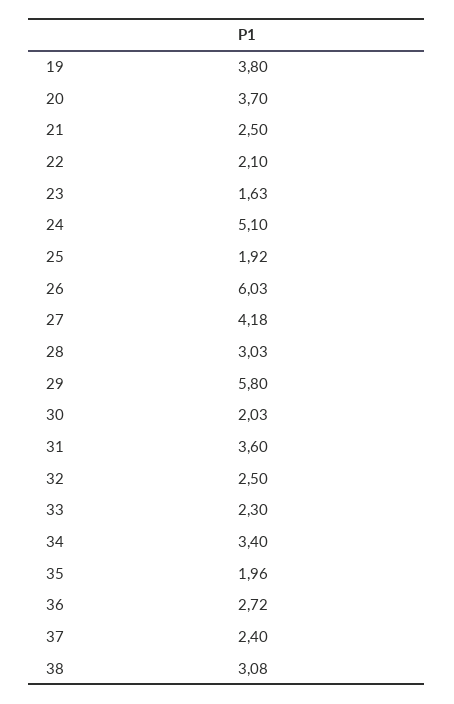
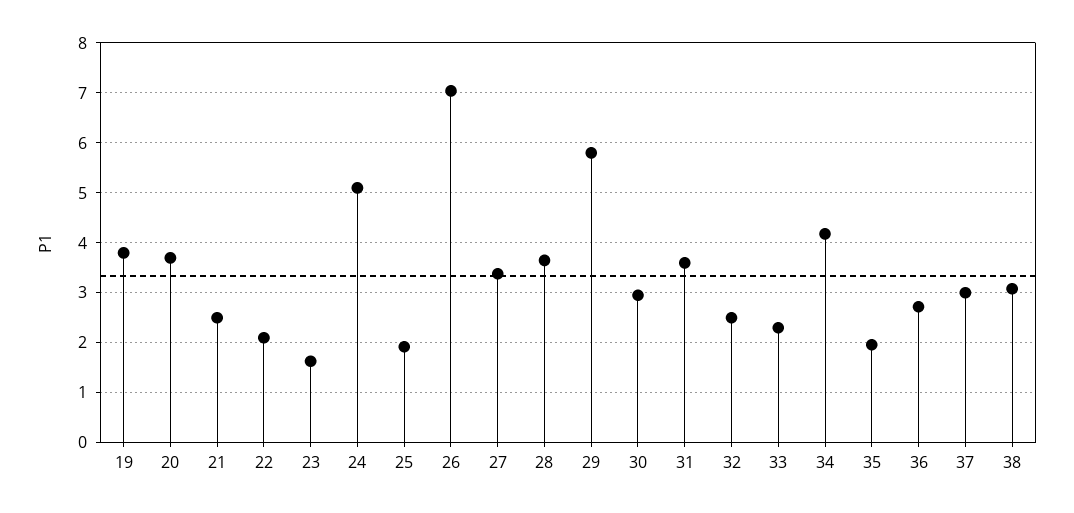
  {
    "19": 3.8,
    "20": 3.7,
    "21": 2.5,
    "22": 2.1,
    "23": 1.63,
    "24": 5.1,
    "25": 1.92,
-   "26": 6.03,
+   "26": 7,
-   "27": 4.18,
+   "27": 3.4,
-   "28": 3.03,
+   "28": 3.6,
    "29": 5.8,
-   "30": 2.03,
+   "30": 3,
    "31": 3.6,
    "32": 2.5,
    "33": 2.3,
-   "34": 3.4,
+   "34": 4.2,
    "35": 1.96,
    "36": 2.72,
-   "37": 2.4,
+   "37": 3,
    "38": 3.08
  }

